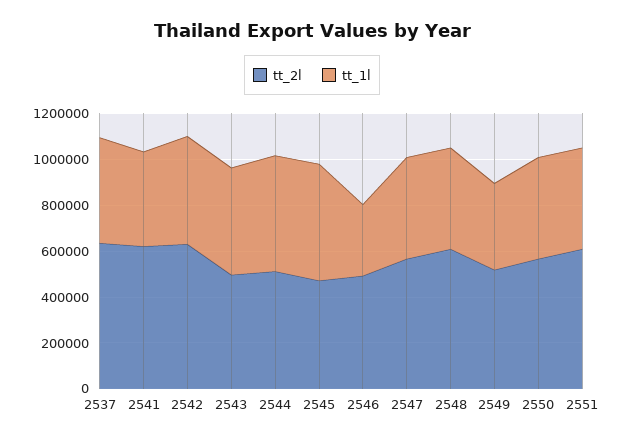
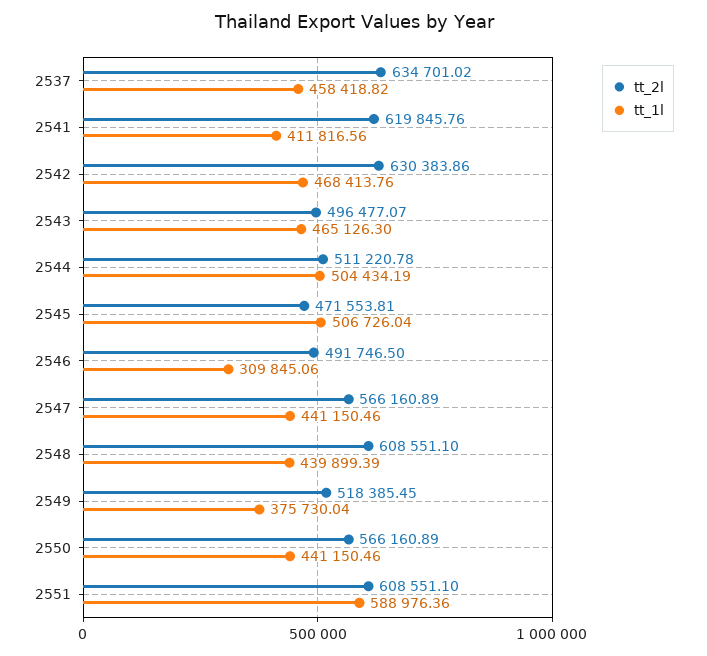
  {
    "tt_2l": {
      "2537": 634701.02,
      "2541": 619845.76,
      "2542": 630383.86,
      "2543": 496477.07,
      "2544": 511220.78,
      "2545": 471553.81,
      "2546": 491746.5,
      "2547": 566160.89,
      "2548": 608551.1,
      "2549": 518385.45,
      "2550": 566160.89,
      "2551": 608551.1
    },
    "tt_1l": {
      "2537": 458418.82,
      "2541": 411816.56,
      "2542": 468413.76,
      "2543": 465126.3,
      "2544": 504434.19,
      "2545": 506726.04,
      "2546": 309845.06,
      "2547": 441150.46,
      "2548": 439899.39,
      "2549": 375730.04,
      "2550": 441150.46,
-     "2551": 450000
+     "2551": 588976.36
    }
  }

